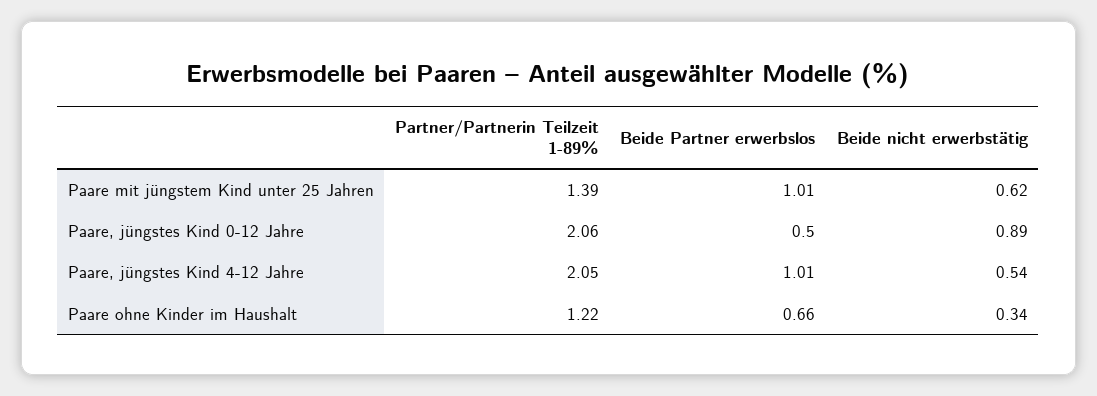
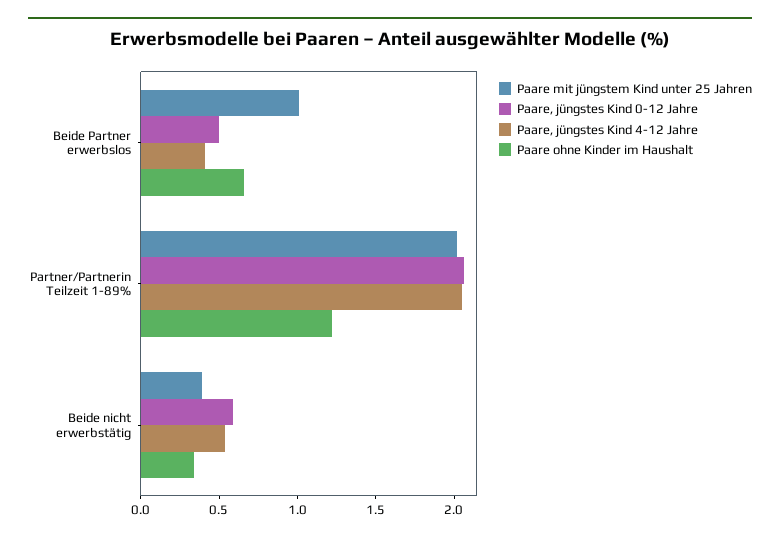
  {
    "Paare mit jüngstem Kind unter 25 Jahren": {
-     "Partner/Partnerin Teilzeit 1-89%": 1.39,
+     "Partner/Partnerin Teilzeit 1-89%": 2,
      "Beide Partner erwerbslos": 1.01,
-     "Beide nicht erwerbstätig": 0.62
+     "Beide nicht erwerbstätig": 0.4
    },
    "Paare, jüngstes Kind 0-12 Jahre": {
      "Partner/Partnerin Teilzeit 1-89%": 2.06,
      "Beide Partner erwerbslos": 0.5,
-     "Beide nicht erwerbstätig": 0.89
+     "Beide nicht erwerbstätig": 0.6
    },
    "Paare, jüngstes Kind 4-12 Jahre": {
      "Partner/Partnerin Teilzeit 1-89%": 2.05,
-     "Beide Partner erwerbslos": 1.01,
+     "Beide Partner erwerbslos": 0.4,
      "Beide nicht erwerbstätig": 0.54
    },
    "Paare ohne Kinder im Haushalt": {
      "Partner/Partnerin Teilzeit 1-89%": 1.22,
      "Beide Partner erwerbslos": 0.66,
      "Beide nicht erwerbstätig": 0.34
    }
  }

